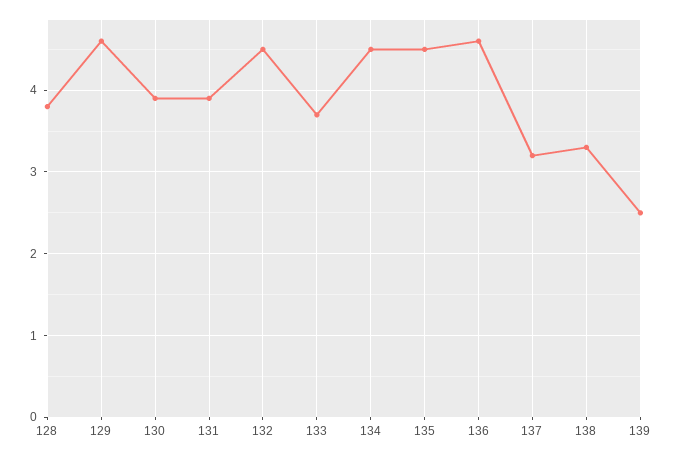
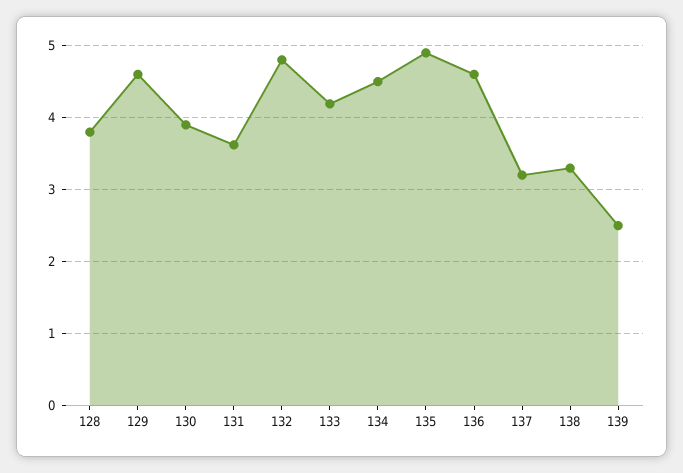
  {
    "128": 3.8,
    "129": 4.6,
    "130": 3.9,
-   "131": 3.9,
+   "131": 3.6,
-   "132": 4.5,
+   "132": 4.8,
-   "133": 3.7,
+   "133": 4.2,
    "134": 4.5,
-   "135": 4.5,
+   "135": 4.9,
    "136": 4.6,
    "137": 3.2,
    "138": 3.3,
    "139": 2.5
  }

